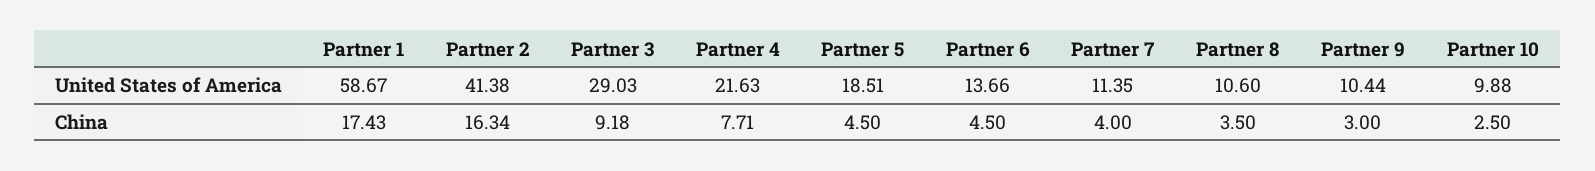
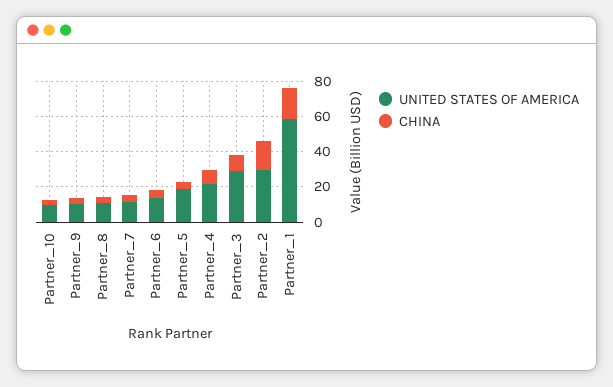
  {
    "United States of America": {
      "Partner 1": 58.67,
-     "Partner 2": 41.38,
+     "Partner 2": 30,
      "Partner 3": 29.03,
      "Partner 4": 21.63,
      "Partner 5": 18.51,
      "Partner 6": 13.66,
      "Partner 7": 11.35,
      "Partner 8": 10.6,
      "Partner 9": 10.44,
      "Partner 10": 9.88
    },
    "China": {
      "Partner 1": 17.43,
      "Partner 2": 16.34,
      "Partner 3": 9.18,
      "Partner 4": 7.71,
      "Partner 5": 4.5,
      "Partner 6": 4.5,
      "Partner 7": 4,
      "Partner 8": 3.5,
      "Partner 9": 3,
      "Partner 10": 2.5
    }
  }

